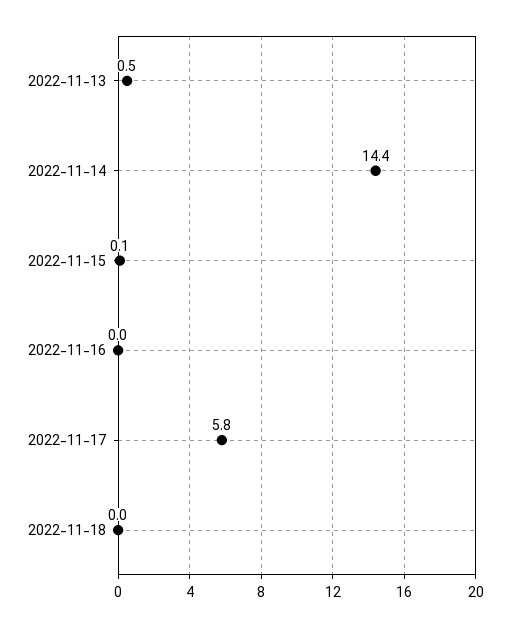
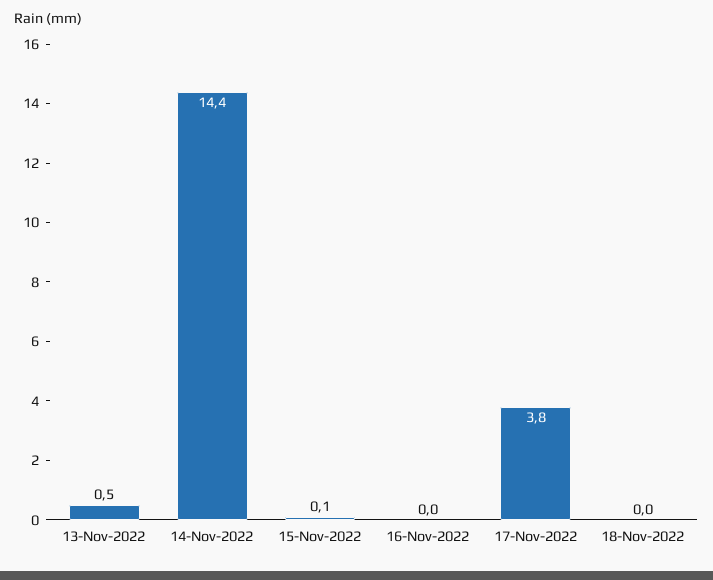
  {
    "2022-11-13": 0.5,
    "2022-11-14": 14.4,
    "2022-11-15": 0.1,
    "2022-11-16": 0,
-   "2022-11-17": 5.8,
+   "2022-11-17": 3.8,
    "2022-11-18": 0
  }

